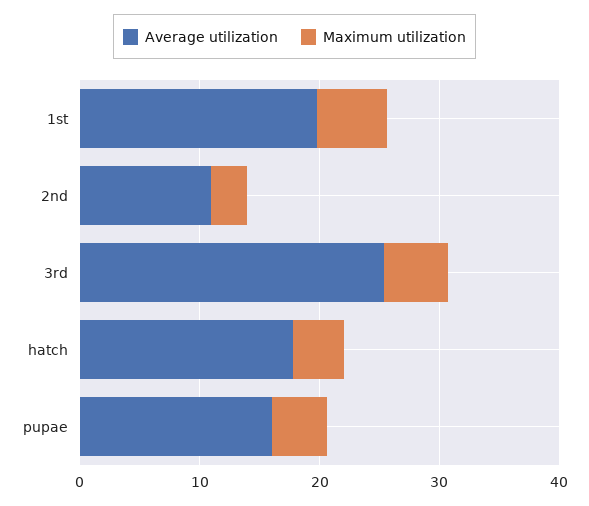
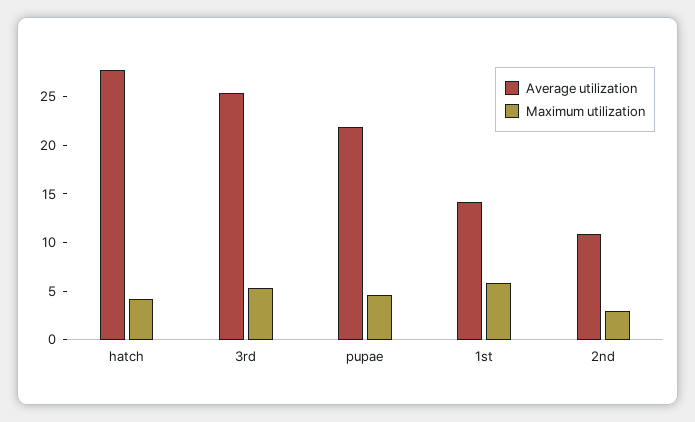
  {
    "Average utilization": {
-     "1st": 20,
+     "1st": 14,
      "2nd": 11,
      "3rd": 25,
-     "hatch": 18,
+     "hatch": 28,
-     "pupae": 16
+     "pupae": 22
    },
    "Maximum utilization": {
      "1st": 6,
      "2nd": 3,
      "3rd": 5,
      "hatch": 4,
      "pupae": 5
    }
  }

